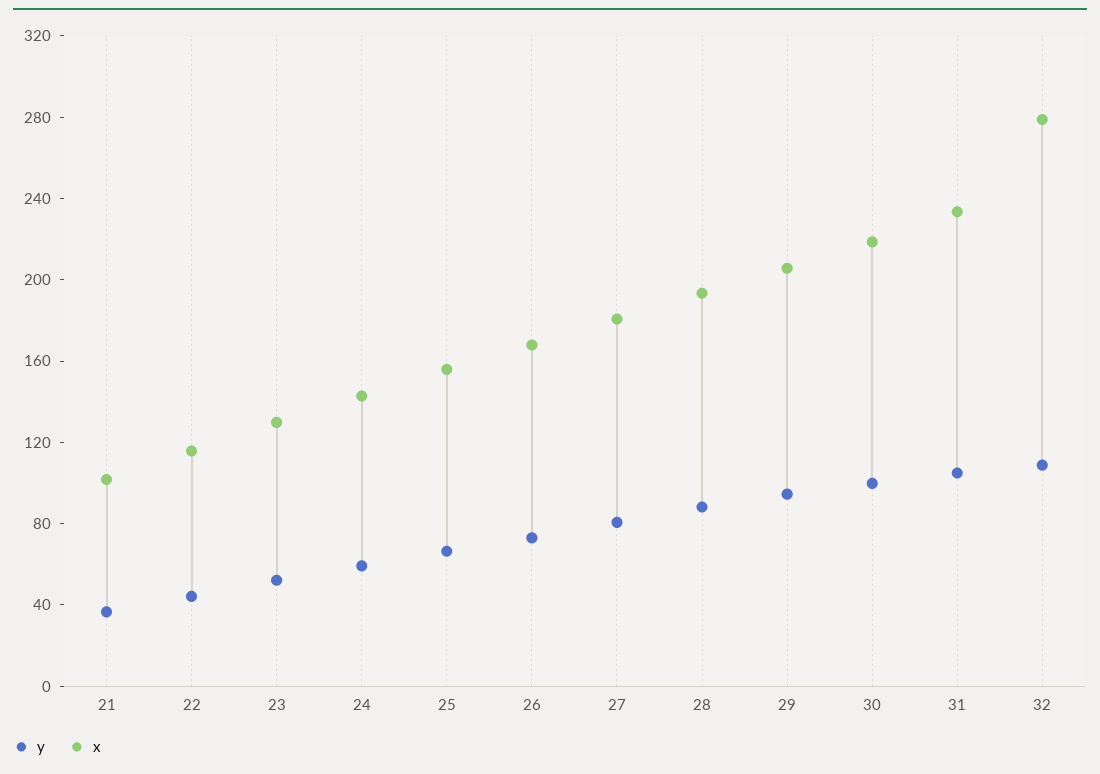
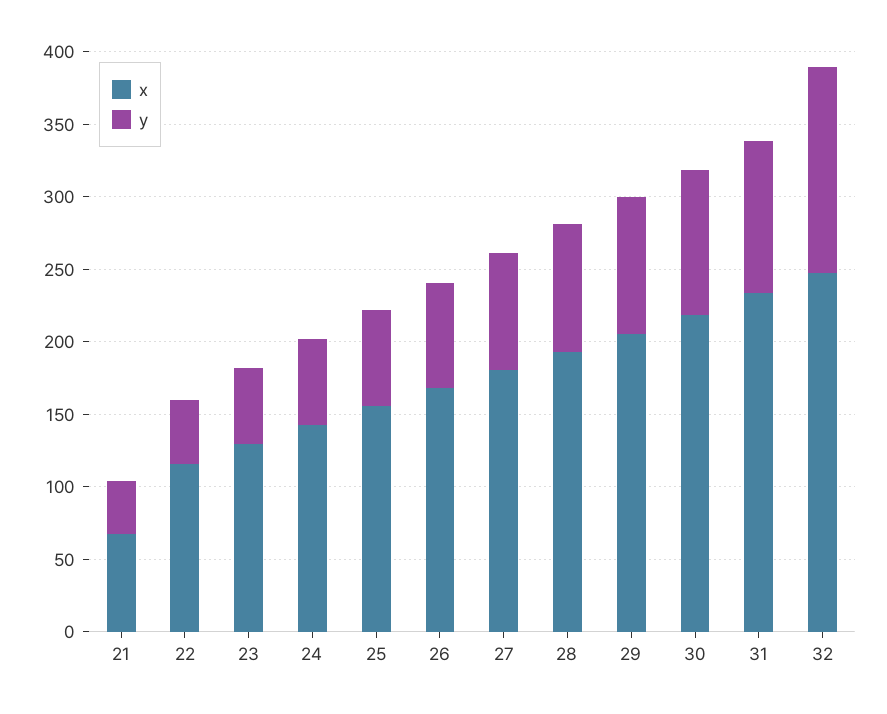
  {
    "y": {
      "21": 40,
      "22": 40,
      "23": 50,
      "24": 60,
      "25": 70,
      "26": 70,
      "27": 80,
      "28": 90,
      "29": 90,
      "30": 100,
      "31": 100,
-     "32": 110
+     "32": 140
    },
    "x": {
-     "21": 100,
+     "21": 70,
      "22": 120,
      "23": 130,
      "24": 140,
      "25": 160,
      "26": 170,
      "27": 180,
      "28": 190,
      "29": 210,
      "30": 220,
      "31": 230,
-     "32": 280
+     "32": 250
    }
  }

